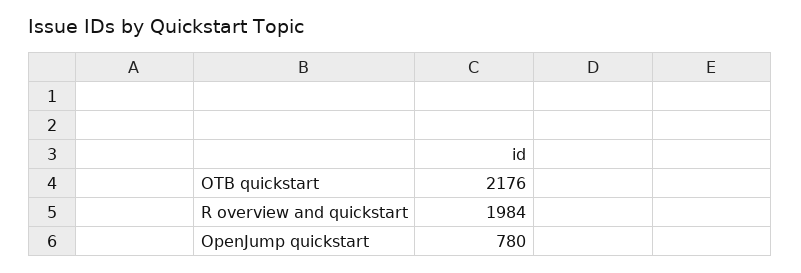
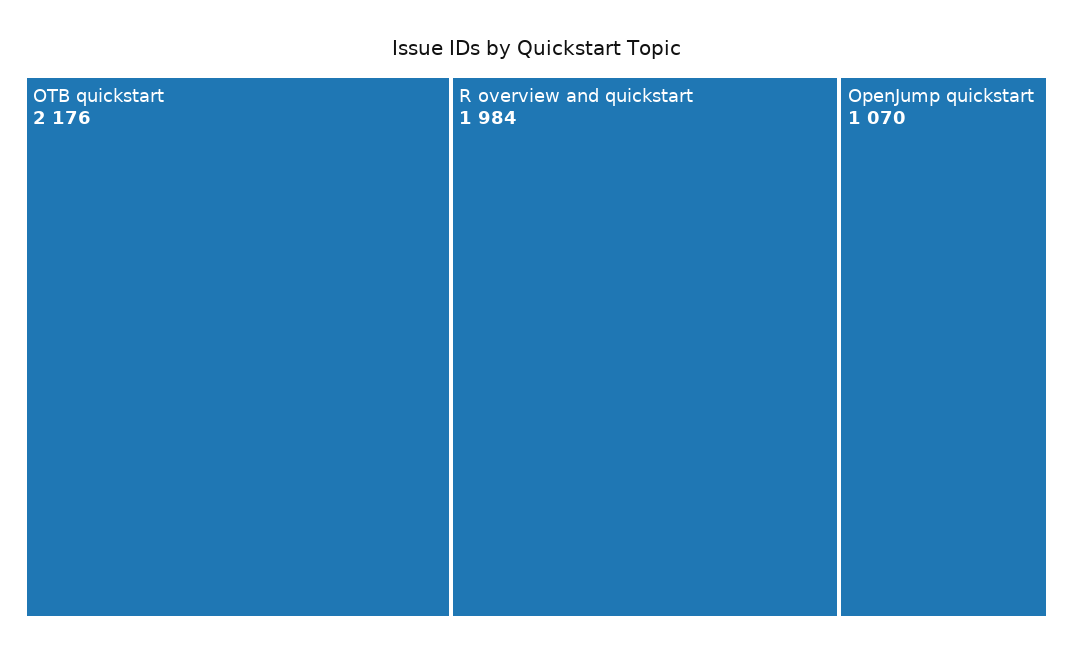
  {
    "OTB quickstart": 2176,
    "R overview and quickstart": 1984,
-   "OpenJump quickstart": 780
+   "OpenJump quickstart": 1070
  }

